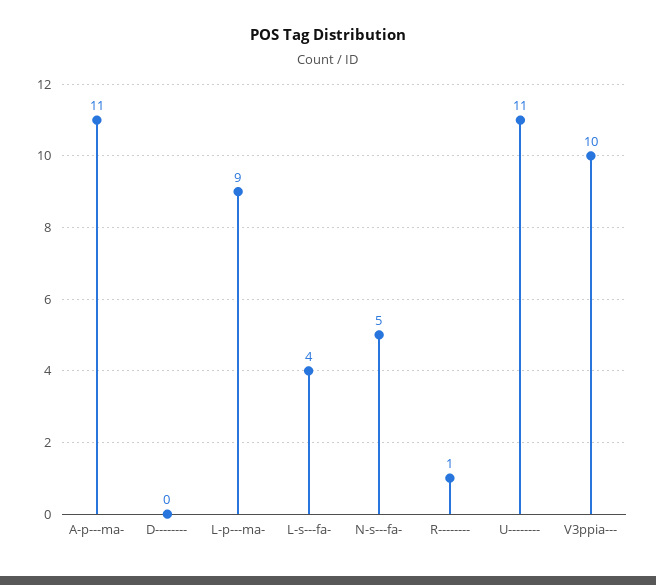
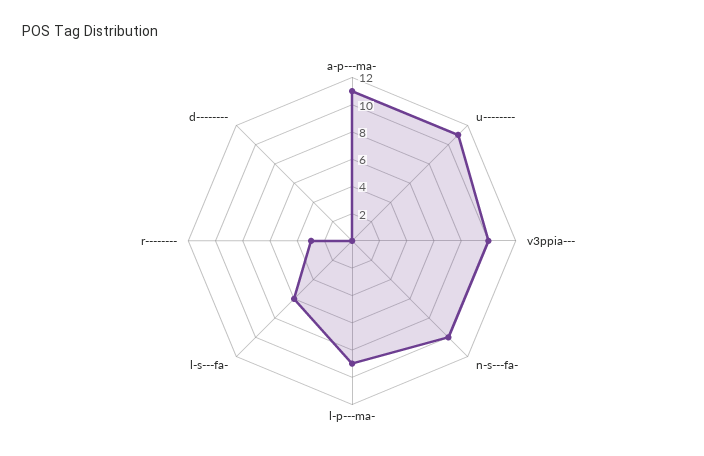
  {
    "A-p---ma-": 11,
    "D--------": 0,
    "L-p---ma-": 9,
-   "L-s---fa-": 4,
+   "L-s---fa-": 6,
-   "N-s---fa-": 5,
+   "N-s---fa-": 10,
-   "R--------": 1,
+   "R--------": 3,
    "U--------": 11,
    "V3ppia---": 10
  }

